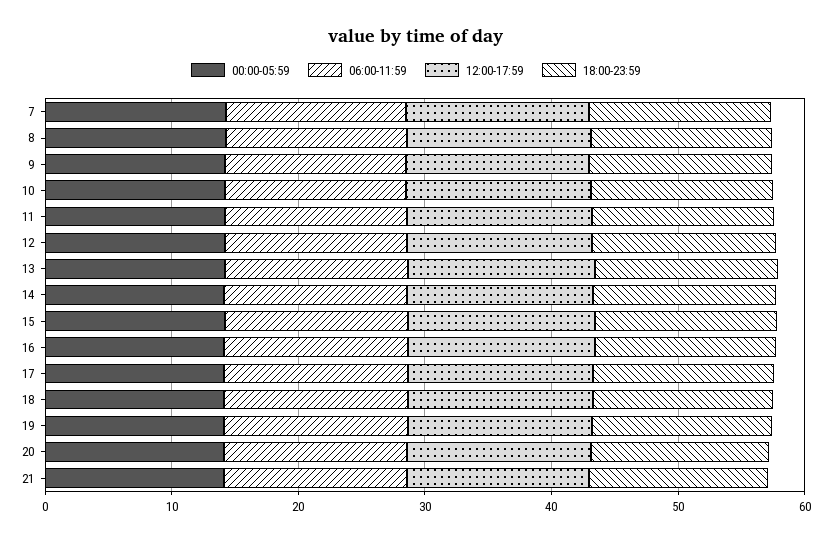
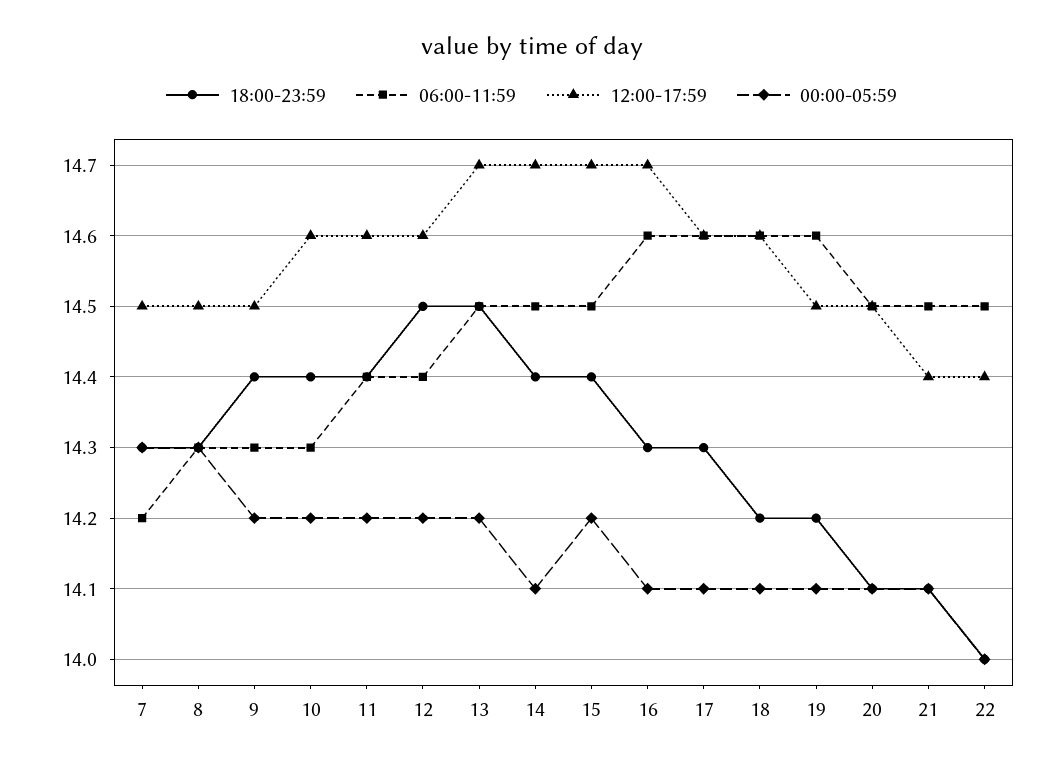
  {
    "00:00-05:59": {
      "7": 14.3,
      "8": 14.3,
      "9": 14.2,
      "10": 14.2,
      "11": 14.2,
      "12": 14.2,
      "13": 14.2,
      "14": 14.1,
      "15": 14.2,
      "16": 14.1,
      "17": 14.1,
      "18": 14.1,
      "19": 14.1,
      "20": 14.1,
-     "21": 14.1
+     "21": 14.1,
+     "22": 14
    },
    "06:00-11:59": {
      "7": 14.2,
      "8": 14.3,
      "9": 14.3,
      "10": 14.3,
      "11": 14.4,
      "12": 14.4,
      "13": 14.5,
      "14": 14.5,
      "15": 14.5,
      "16": 14.6,
      "17": 14.6,
      "18": 14.6,
      "19": 14.6,
      "20": 14.5,
-     "21": 14.5
+     "21": 14.5,
+     "22": 14.5
    },
    "12:00-17:59": {
      "7": 14.5,
      "8": 14.5,
      "9": 14.5,
      "10": 14.6,
      "11": 14.6,
      "12": 14.6,
      "13": 14.7,
      "14": 14.7,
      "15": 14.7,
      "16": 14.7,
      "17": 14.6,
      "18": 14.6,
      "19": 14.5,
      "20": 14.5,
-     "21": 14.4
+     "21": 14.4,
+     "22": 14.4
    },
    "18:00-23:59": {
      "7": 14.3,
      "8": 14.3,
      "9": 14.4,
      "10": 14.4,
      "11": 14.4,
      "12": 14.5,
      "13": 14.5,
      "14": 14.4,
      "15": 14.4,
      "16": 14.3,
      "17": 14.3,
      "18": 14.2,
      "19": 14.2,
      "20": 14.1,
-     "21": 14.1
+     "21": 14.1,
+     "22": 14
    }
  }

